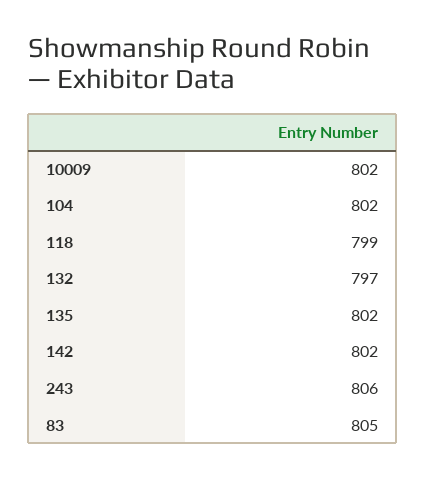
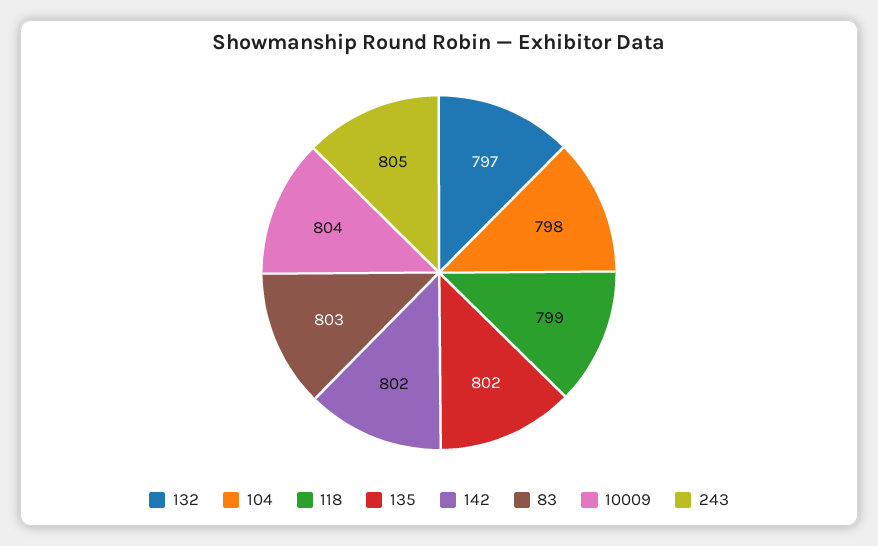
  {
-   "10009": 802,
+   "10009": 804,
-   "104": 802,
+   "104": 798,
    "118": 799,
    "132": 797,
    "135": 802,
    "142": 802,
-   "243": 806,
+   "243": 805,
-   "83": 805
+   "83": 803
  }

